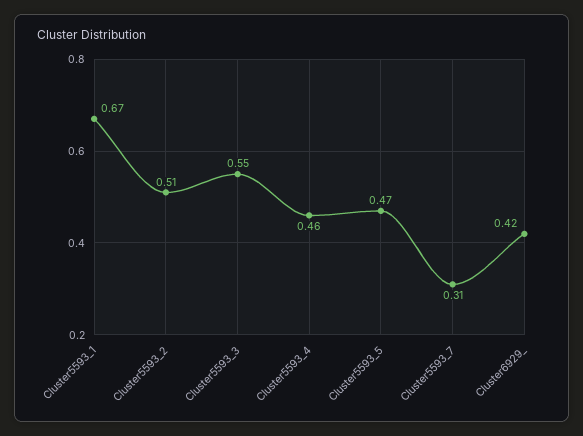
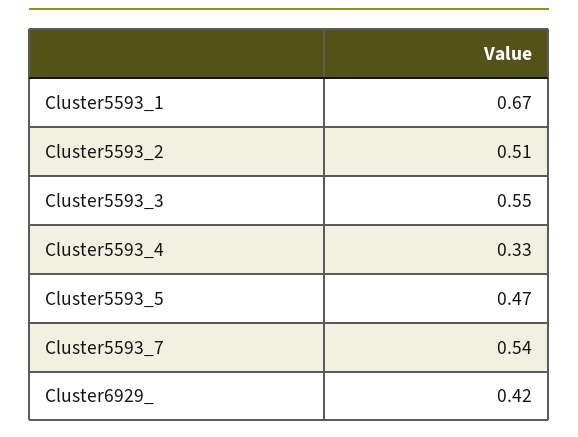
  {
    "Cluster5593_1": 0.67,
    "Cluster5593_2": 0.51,
    "Cluster5593_3": 0.55,
-   "Cluster5593_4": 0.46,
+   "Cluster5593_4": 0.33,
    "Cluster5593_5": 0.47,
-   "Cluster5593_7": 0.31,
+   "Cluster5593_7": 0.54,
    "Cluster6929_": 0.42
  }

